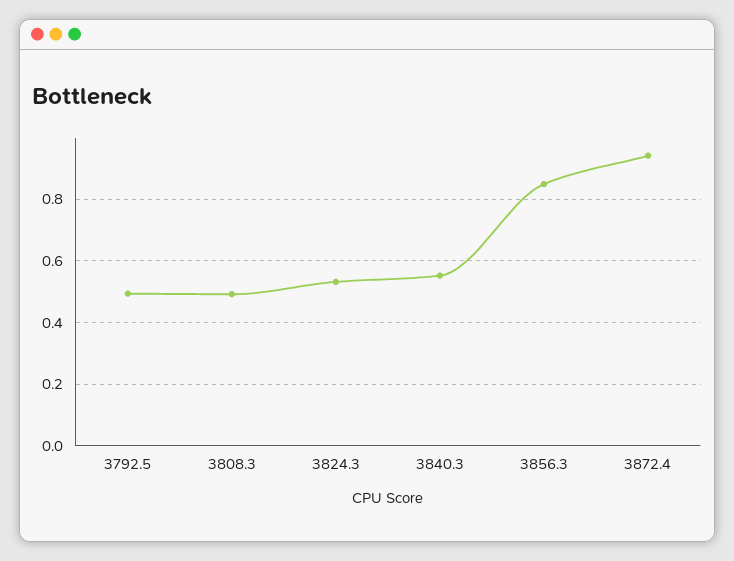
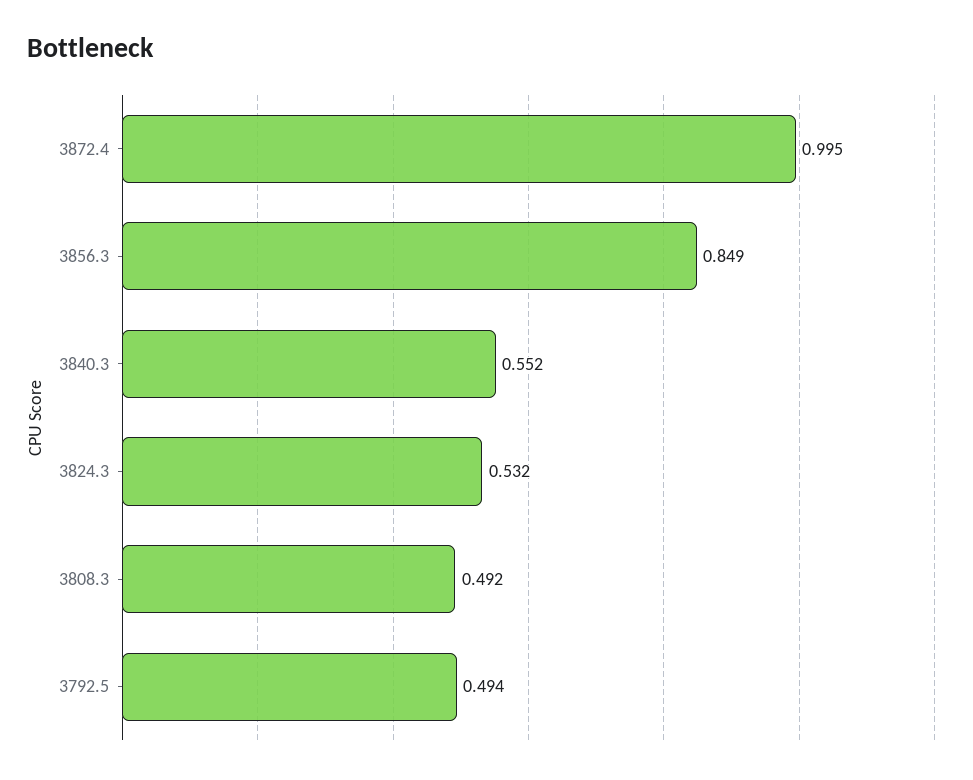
  {
    "3792.5": 0.494,
    "3808.3": 0.492,
    "3824.3": 0.532,
    "3840.3": 0.552,
    "3856.3": 0.849,
-   "3872.4": 0.94
+   "3872.4": 0.995
  }

